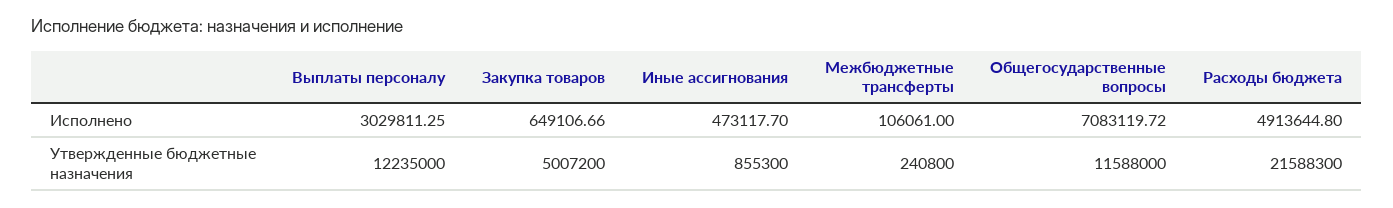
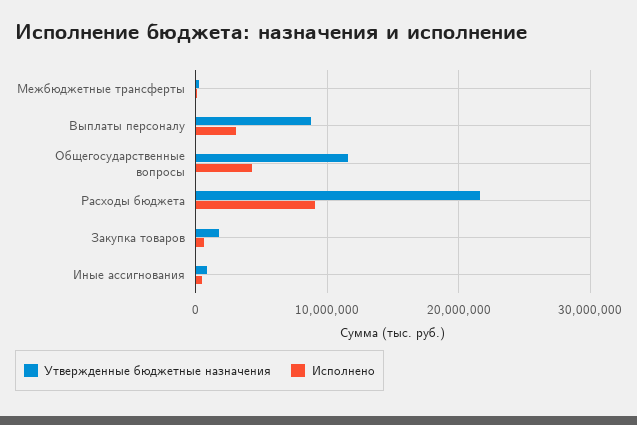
  {
    "Исполнено": {
      "Выплаты персоналу": 3029811.25,
      "Закупка товаров": 649106.66,
      "Иные ассигнования": 473117.7,
      "Межбюджетные трансферты": 106061,
-     "Общегосударственные вопросы": 7083119.72,
+     "Общегосударственные вопросы": 4000000,
-     "Расходы бюджета": 4913644.8
+     "Расходы бюджета": 9000000
    },
    "Утвержденные бюджетные назначения": {
-     "Выплаты персоналу": 12235000,
+     "Выплаты персоналу": 9000000,
-     "Закупка товаров": 5007200,
+     "Закупка товаров": 2000000,
      "Иные ассигнования": 855300,
      "Межбюджетные трансферты": 240800,
      "Общегосударственные вопросы": 11588000,
      "Расходы бюджета": 21588300
    }
  }

